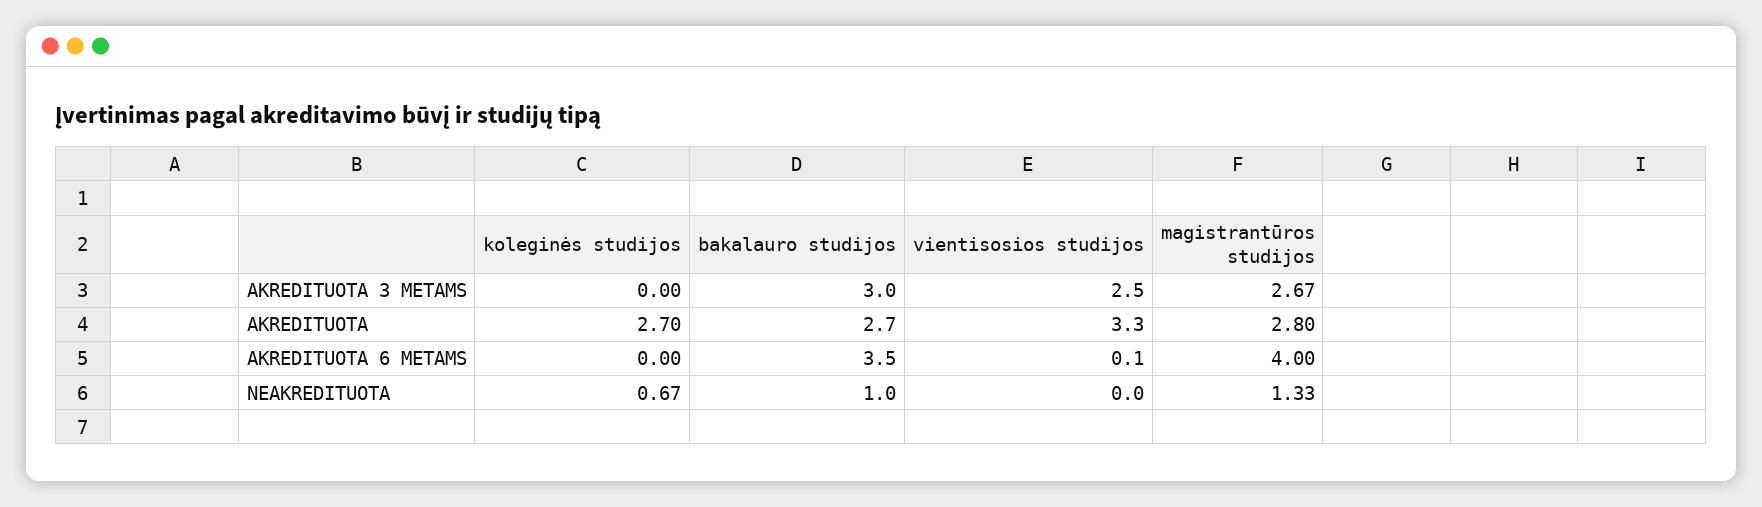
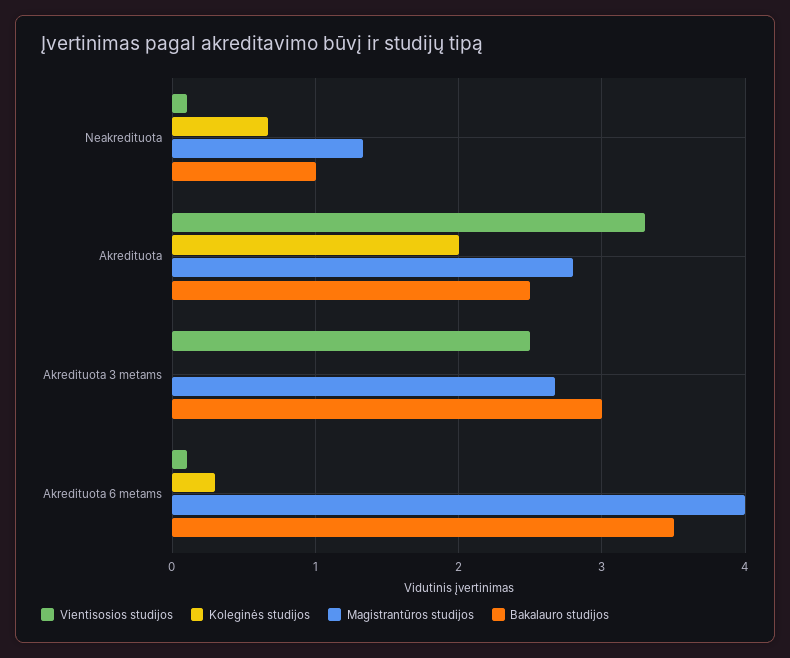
  {
    "koleginės studijos": {
      "AKREDITUOTA 3 METAMS": 0,
-     "AKREDITUOTA": 2.7,
+     "AKREDITUOTA": 2,
-     "AKREDITUOTA 6 METAMS": 0,
+     "AKREDITUOTA 6 METAMS": 0.3,
      "NEAKREDITUOTA": 0.67
    },
    "bakalauro studijos": {
      "AKREDITUOTA 3 METAMS": 3,
-     "AKREDITUOTA": 2.7,
+     "AKREDITUOTA": 2.5,
      "AKREDITUOTA 6 METAMS": 3.5,
      "NEAKREDITUOTA": 1
    },
    "vientisosios studijos": {
      "AKREDITUOTA 3 METAMS": 2.5,
      "AKREDITUOTA": 3.3,
      "AKREDITUOTA 6 METAMS": 0.1,
-     "NEAKREDITUOTA": 0
+     "NEAKREDITUOTA": 0.1
    },
    "magistrantūros studijos": {
      "AKREDITUOTA 3 METAMS": 2.67,
      "AKREDITUOTA": 2.8,
      "AKREDITUOTA 6 METAMS": 4,
      "NEAKREDITUOTA": 1.33
    }
  }

